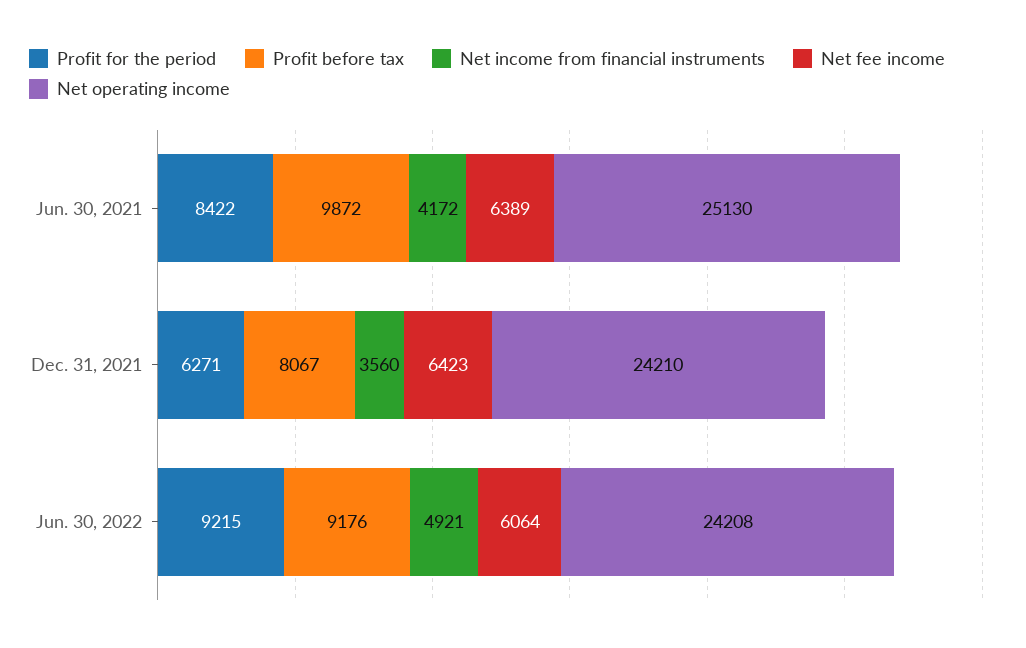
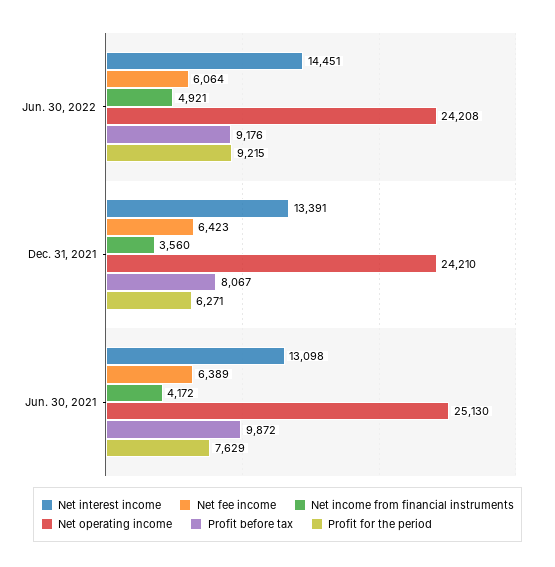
  {
    "Profit for the period": {
-     "Jun. 30, 2021": 8422,
+     "Jun. 30, 2021": 7629,
      "Dec. 31, 2021": 6271,
      "Jun. 30, 2022": 9215
    },
    "Profit before tax": {
      "Jun. 30, 2021": 9872,
      "Dec. 31, 2021": 8067,
      "Jun. 30, 2022": 9176
    },
    "Net income from financial instruments": {
      "Jun. 30, 2021": 4172,
      "Dec. 31, 2021": 3560,
      "Jun. 30, 2022": 4921
    },
    "Net fee income": {
      "Jun. 30, 2021": 6389,
      "Dec. 31, 2021": 6423,
      "Jun. 30, 2022": 6064
    },
    "Net operating income": {
      "Jun. 30, 2021": 25130,
      "Dec. 31, 2021": 24210,
      "Jun. 30, 2022": 24208
-   }
+   },
+   "Net interest income": {
+     "Jun. 30, 2022": 14451,
+     "Dec. 31, 2021": 13391,
+     "Jun. 30, 2021": 13098
+   }
  }

